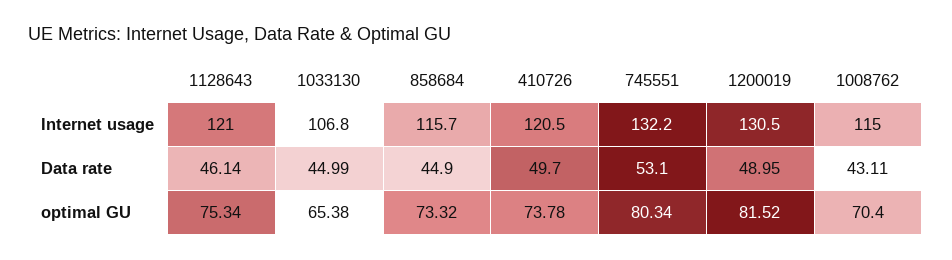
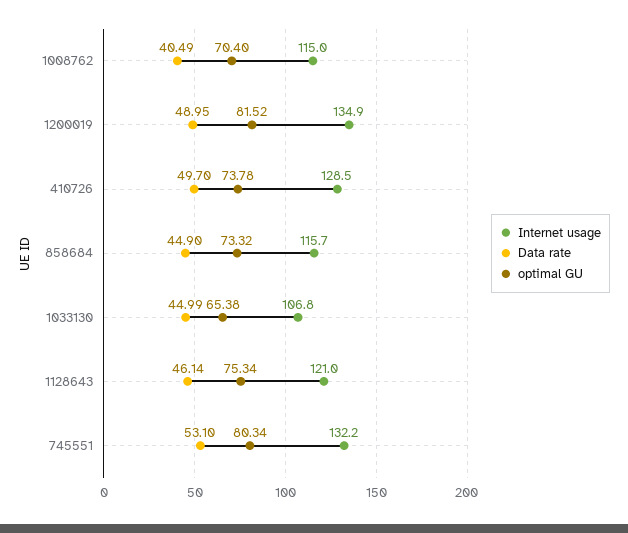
  {
    "Internet usage": {
      "1128643": 121,
      "1033130": 106.8,
      "858684": 115.7,
-     "410726": 120.5,
+     "410726": 128.5,
      "745551": 132.2,
-     "1200019": 130.5,
+     "1200019": 134.9,
      "1008762": 115
    },
    "Data rate": {
      "1128643": 46.14,
      "1033130": 44.99,
      "858684": 44.9,
      "410726": 49.7,
      "745551": 53.1,
      "1200019": 48.95,
-     "1008762": 43.11
+     "1008762": 40.49
    },
    "optimal GU": {
      "1128643": 75.34,
      "1033130": 65.38,
      "858684": 73.32,
      "410726": 73.78,
      "745551": 80.34,
      "1200019": 81.52,
      "1008762": 70.4
    }
  }

